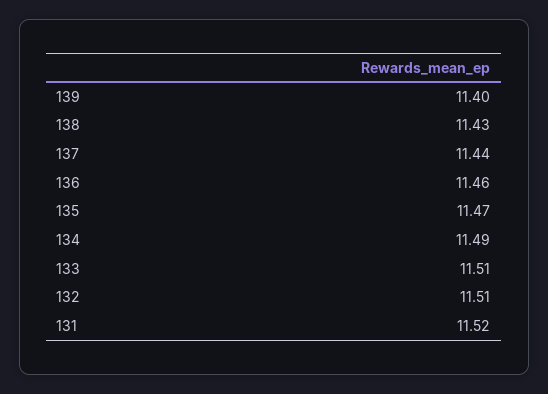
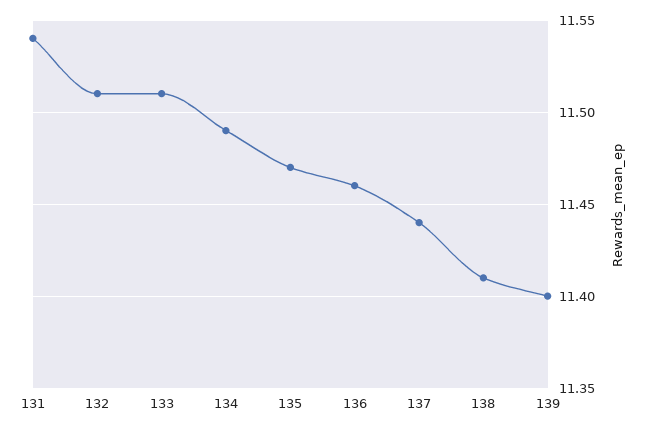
  {
    "139": 11.4,
-   "138": 11.43,
+   "138": 11.41,
    "137": 11.44,
    "136": 11.46,
    "135": 11.47,
    "134": 11.49,
    "133": 11.51,
    "132": 11.51,
-   "131": 11.52
+   "131": 11.54
  }

